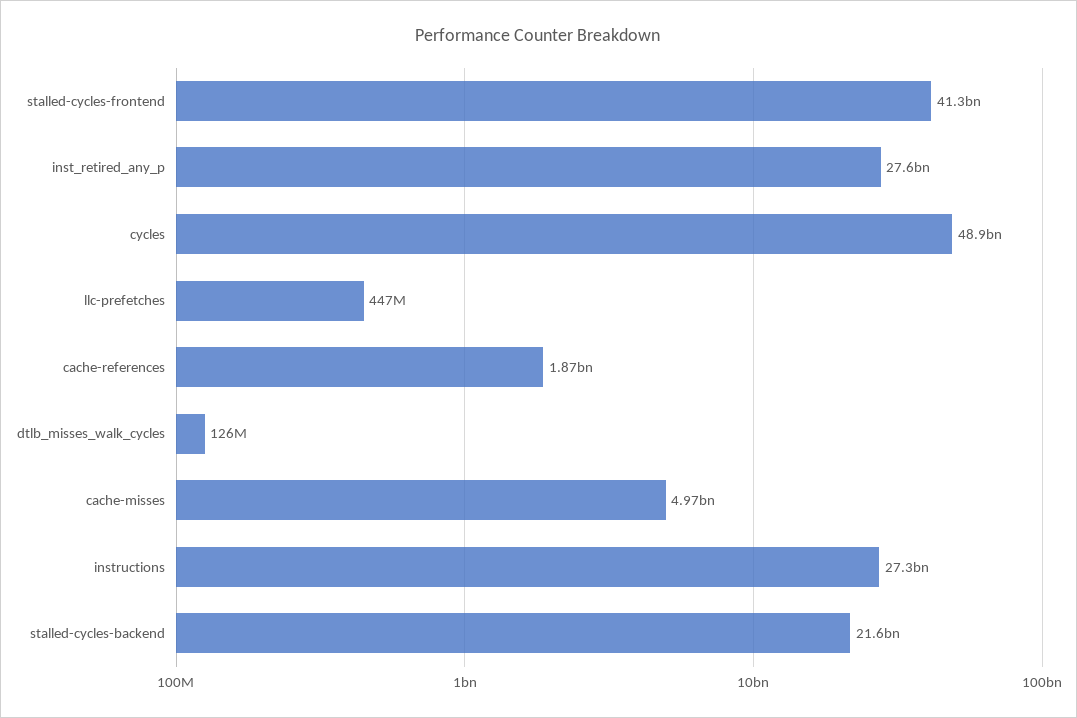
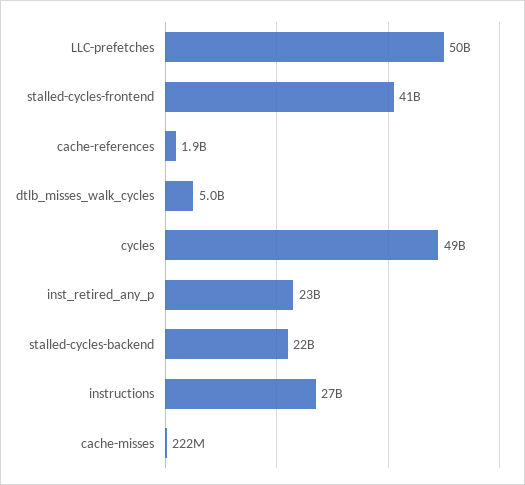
  {
    "stalled-cycles-frontend": 41300000000,
-   "inst_retired_any_p": 27600000000,
+   "inst_retired_any_p": 23000000000,
    "cycles": 48900000000,
-   "llc-prefetches": 447000000,
+   "llc-prefetches": 50000000000,
    "cache-references": 1870000000,
-   "dtlb_misses_walk_cycles": 126000000,
+   "dtlb_misses_walk_cycles": 5000000000,
-   "cache-misses": 4970000000,
+   "cache-misses": 222000000,
    "instructions": 27300000000,
    "stalled-cycles-backend": 21600000000
  }

